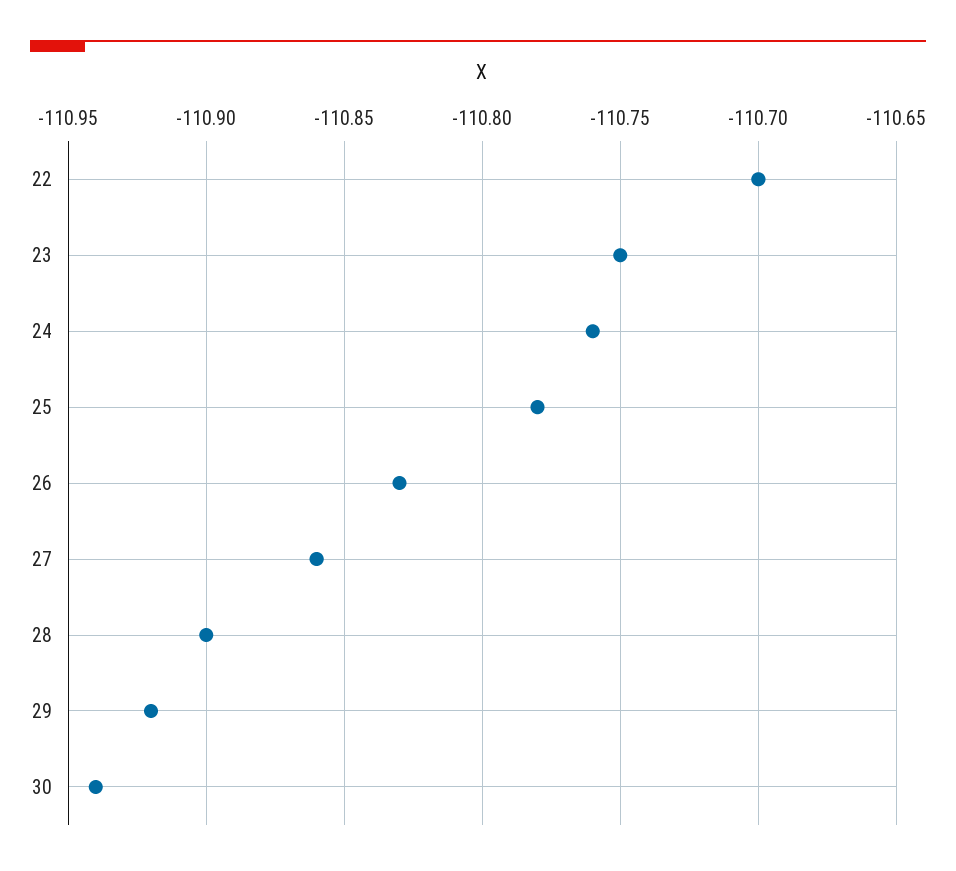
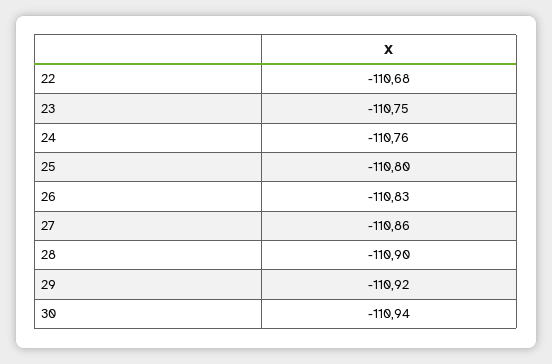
  {
-   "22": -110.7,
+   "22": -110.68,
    "23": -110.75,
    "24": -110.76,
-   "25": -110.78,
+   "25": -110.8,
    "26": -110.83,
    "27": -110.86,
    "28": -110.9,
    "29": -110.92,
    "30": -110.94
  }

